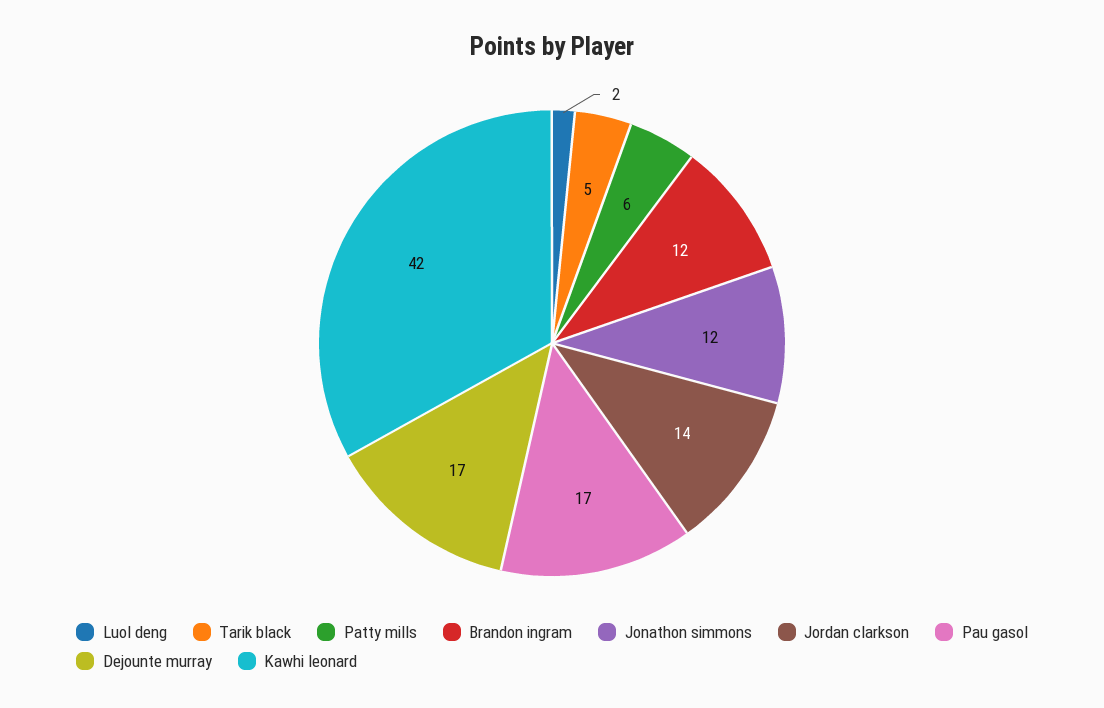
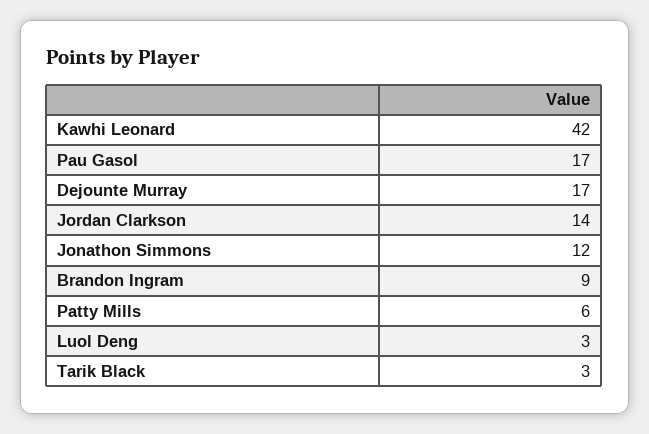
  {
-   "Luol deng": 2,
+   "Luol deng": 3,
-   "Tarik black": 5,
+   "Tarik black": 3,
    "Patty mills": 6,
-   "Brandon ingram": 12,
+   "Brandon ingram": 9,
    "Jonathon simmons": 12,
    "Jordan clarkson": 14,
    "Pau gasol": 17,
    "Dejounte murray": 17,
    "Kawhi leonard": 42
  }

